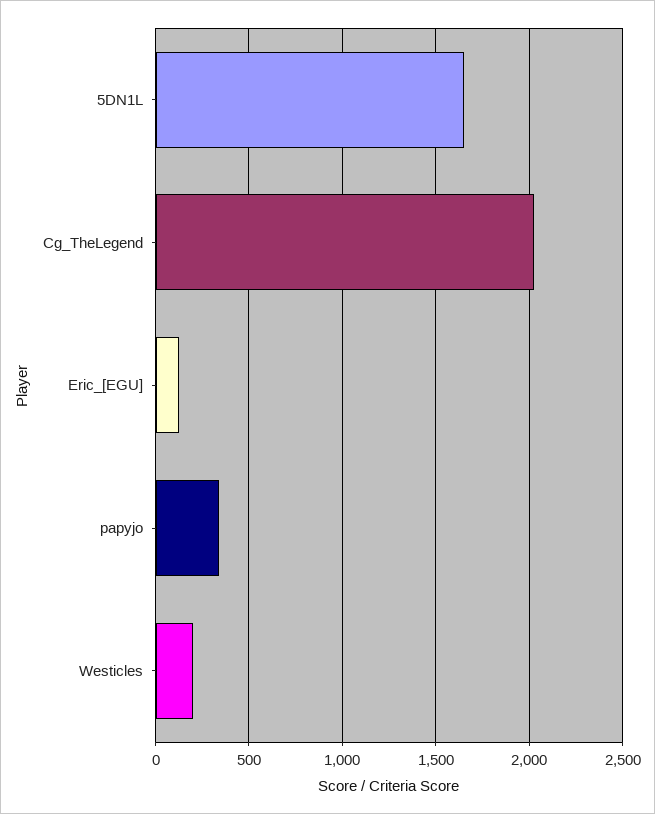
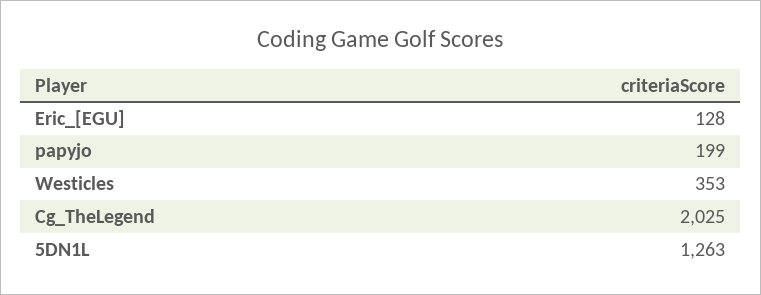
  {
-   "5DN1L": 1650,
+   "5DN1L": 1263,
    "Cg_TheLegend": 2025,
    "Eric_[EGU]": 128,
-   "papyjo": 350,
+   "papyjo": 199,
-   "Westicles": 200
+   "Westicles": 353
  }

